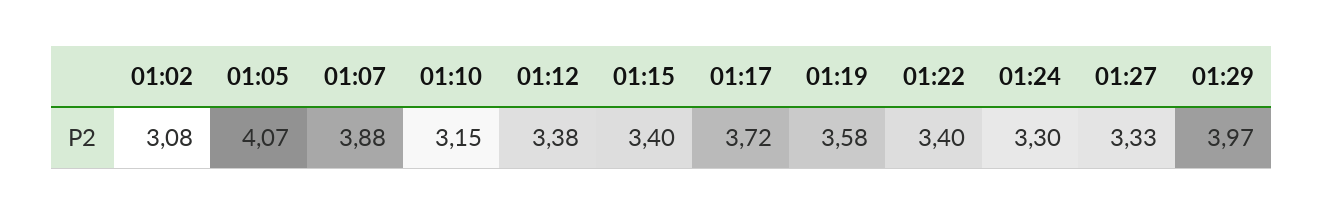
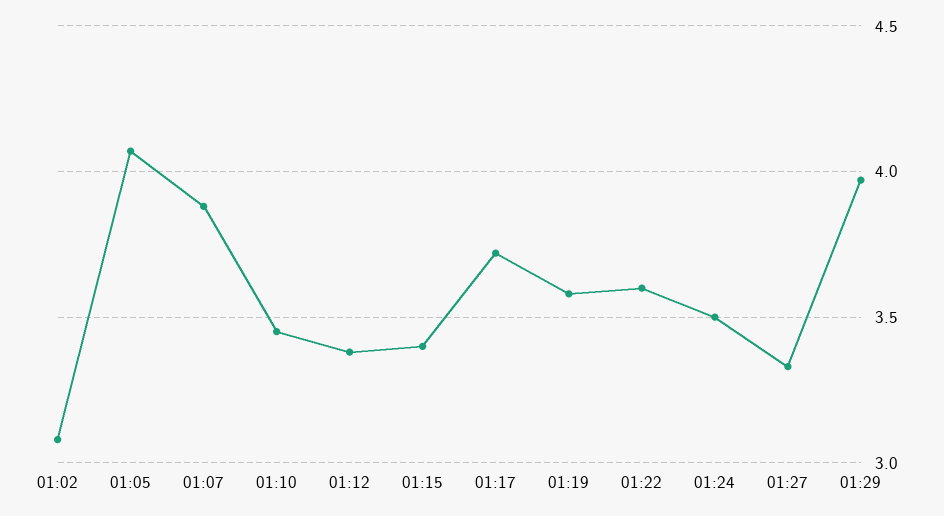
  {
    "01:02": 3.08,
    "01:05": 4.07,
    "01:07": 3.88,
-   "01:10": 3.15,
+   "01:10": 3.45,
    "01:12": 3.38,
    "01:15": 3.4,
    "01:17": 3.72,
    "01:19": 3.58,
-   "01:22": 3.4,
+   "01:22": 3.6,
-   "01:24": 3.3,
+   "01:24": 3.5,
    "01:27": 3.33,
    "01:29": 3.97
  }

